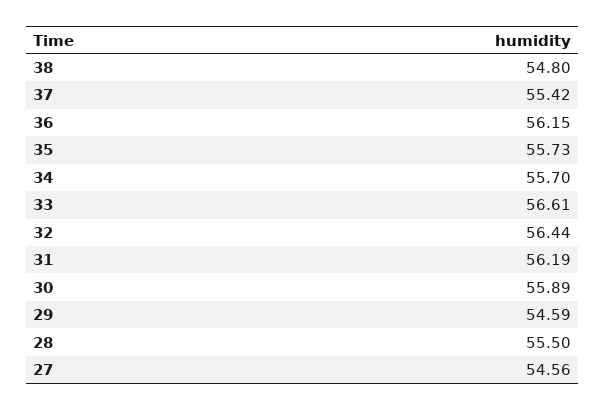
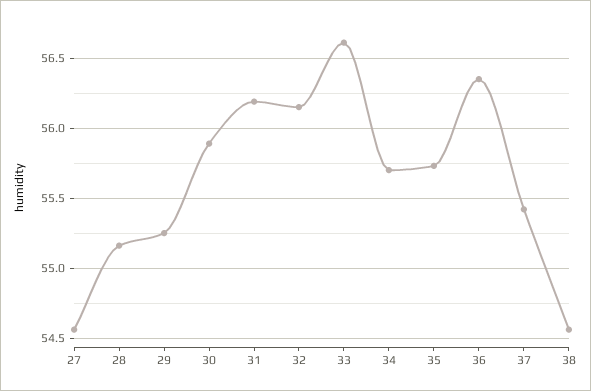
  {
-   "38": 54.8,
+   "38": 54.55,
    "37": 55.42,
-   "36": 56.15,
+   "36": 56.35,
    "35": 55.73,
    "34": 55.7,
    "33": 56.61,
-   "32": 56.44,
+   "32": 56.15,
    "31": 56.19,
    "30": 55.89,
-   "29": 54.59,
+   "29": 55.25,
-   "28": 55.5,
+   "28": 55.15,
    "27": 54.56
  }

